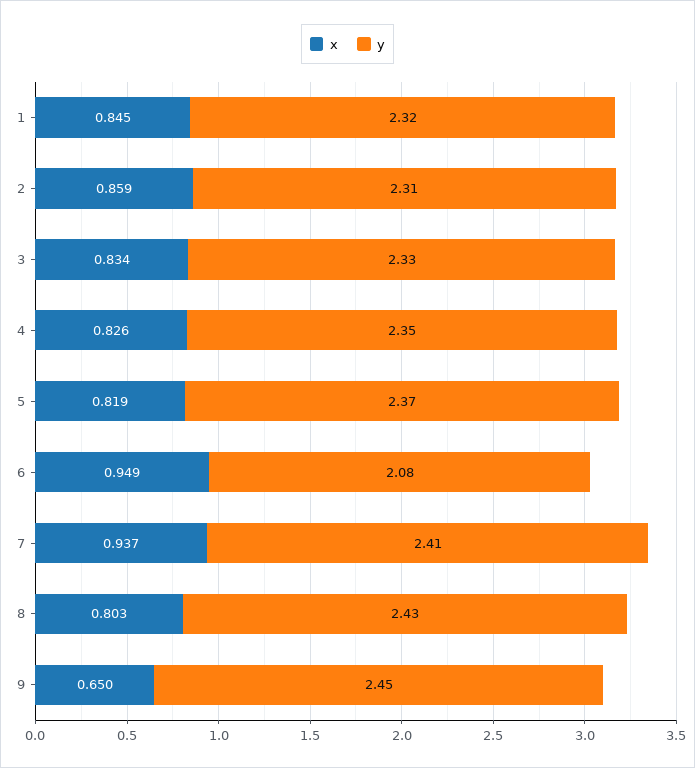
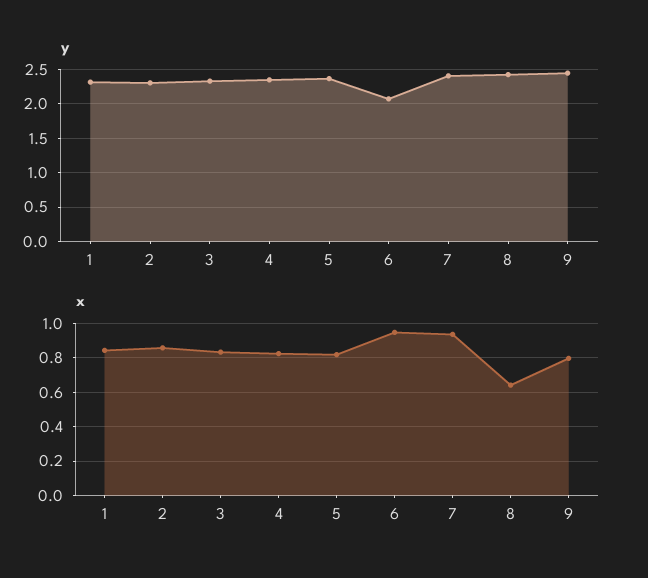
  {
    "x": {
      "1": 0.845,
      "2": 0.859,
      "3": 0.834,
      "4": 0.826,
      "5": 0.819,
      "6": 0.949,
      "7": 0.937,
-     "8": 0.803,
+     "8": 0.65,
-     "9": 0.65
+     "9": 0.8
    },
    "y": {
      "1": 2.32,
      "2": 2.31,
      "3": 2.33,
      "4": 2.35,
      "5": 2.37,
      "6": 2.08,
      "7": 2.41,
      "8": 2.43,
      "9": 2.45
    }
  }

